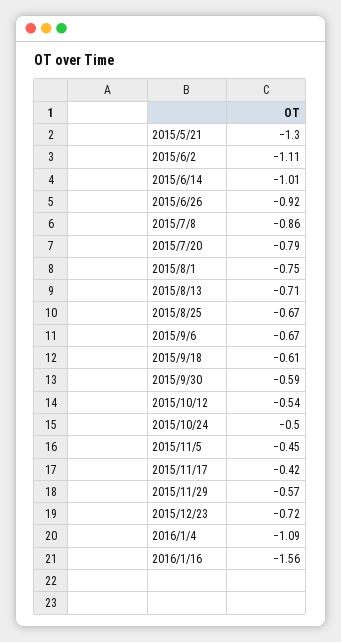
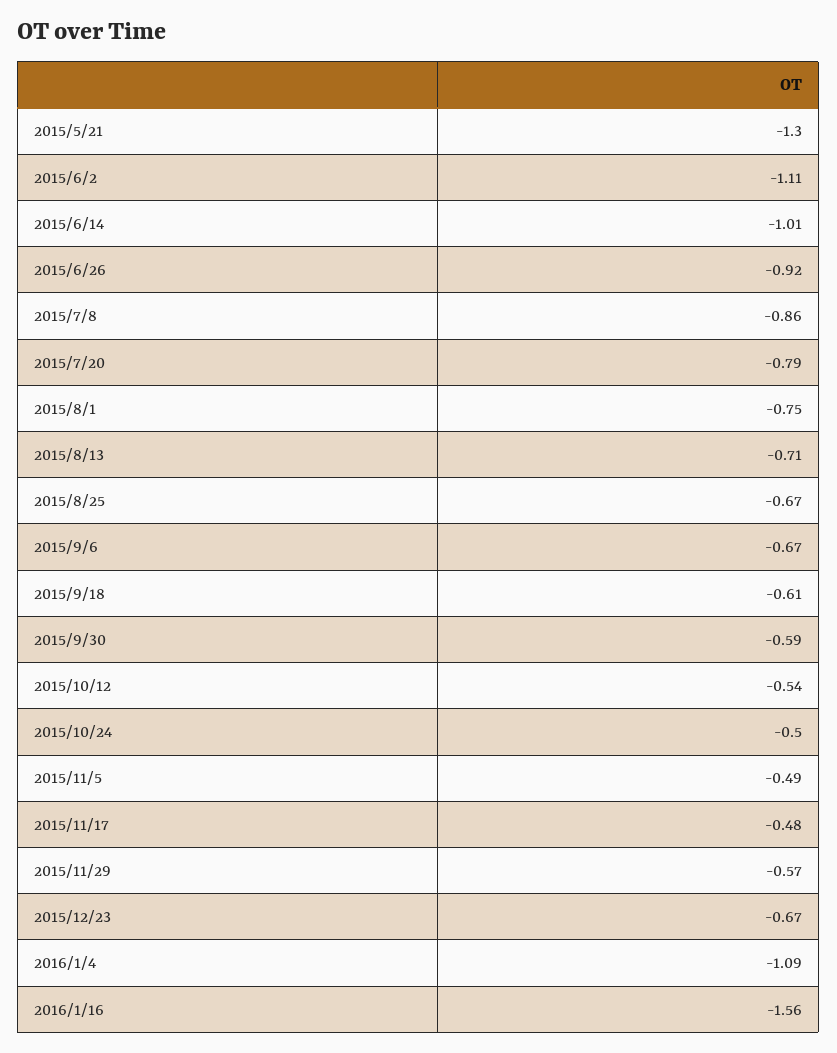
  {
    "2015/5/21": -1.3,
    "2015/6/2": -1.11,
    "2015/6/14": -1.01,
    "2015/6/26": -0.92,
    "2015/7/8": -0.86,
    "2015/7/20": -0.79,
    "2015/8/1": -0.75,
    "2015/8/13": -0.71,
    "2015/8/25": -0.67,
    "2015/9/6": -0.67,
    "2015/9/18": -0.61,
    "2015/9/30": -0.59,
    "2015/10/12": -0.54,
    "2015/10/24": -0.5,
-   "2015/11/5": -0.45,
+   "2015/11/5": -0.49,
-   "2015/11/17": -0.42,
+   "2015/11/17": -0.48,
    "2015/11/29": -0.57,
-   "2015/12/23": -0.72,
+   "2015/12/23": -0.67,
    "2016/1/4": -1.09,
    "2016/1/16": -1.56
  }

